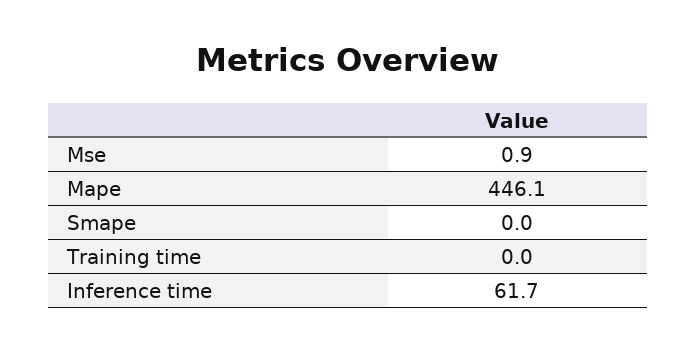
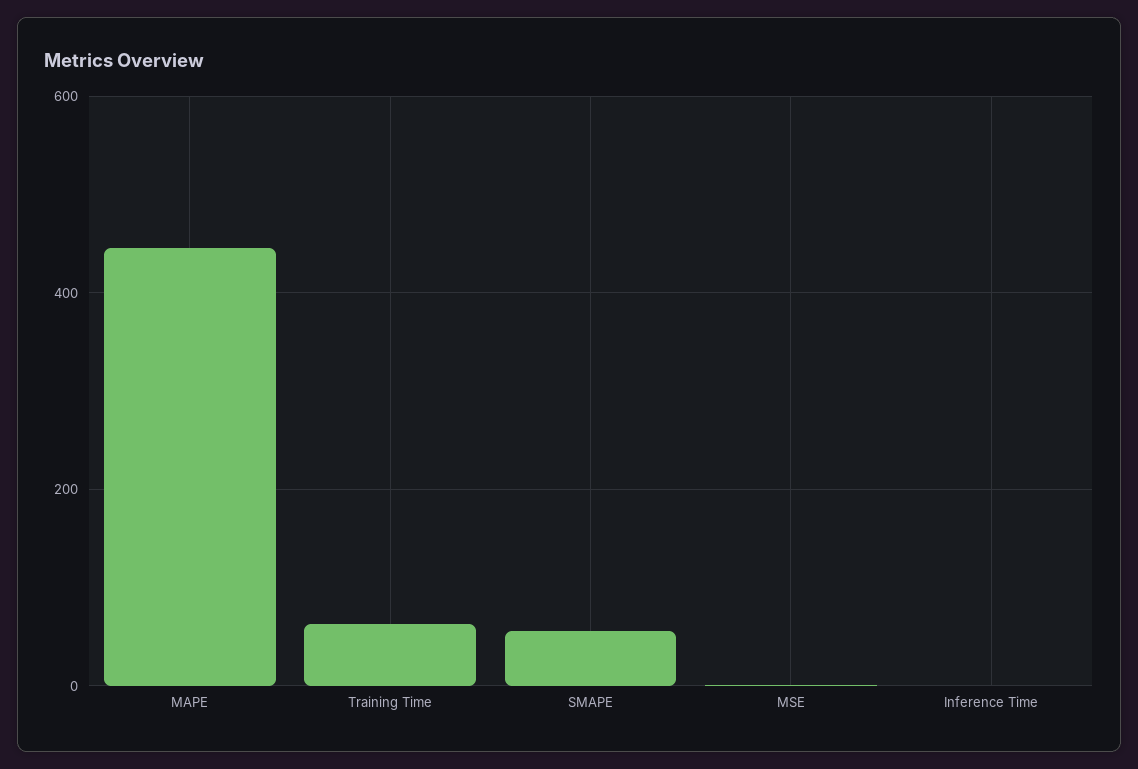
  {
    "Mse": 0.9,
    "Mape": 446.1,
-   "Smape": 0,
+   "Smape": 60,
-   "Training time": 0,
+   "Training time": 60,
-   "Inference time": 61.7
+   "Inference time": 0
  }

